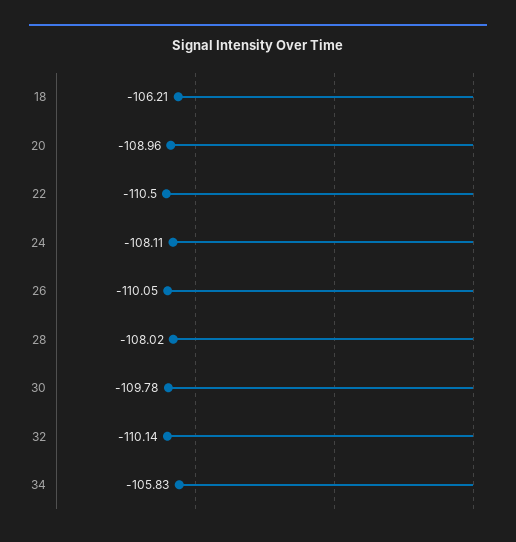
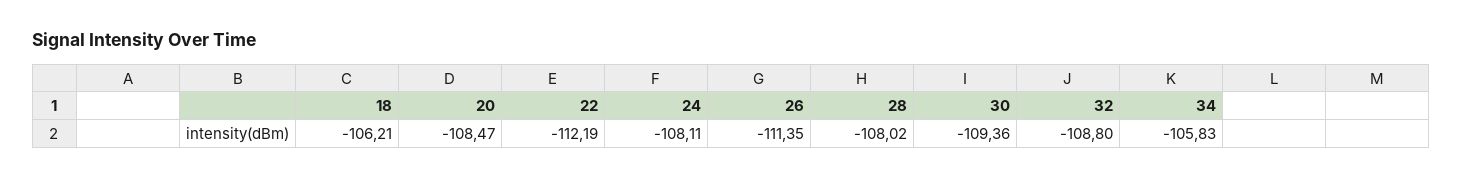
  {
    "18": -106.21,
-   "20": -108.96,
+   "20": -108.47,
-   "22": -110.5,
+   "22": -112.19,
    "24": -108.11,
-   "26": -110.05,
+   "26": -111.35,
    "28": -108.02,
-   "30": -109.78,
+   "30": -109.36,
-   "32": -110.14,
+   "32": -108.8,
    "34": -105.83
  }

